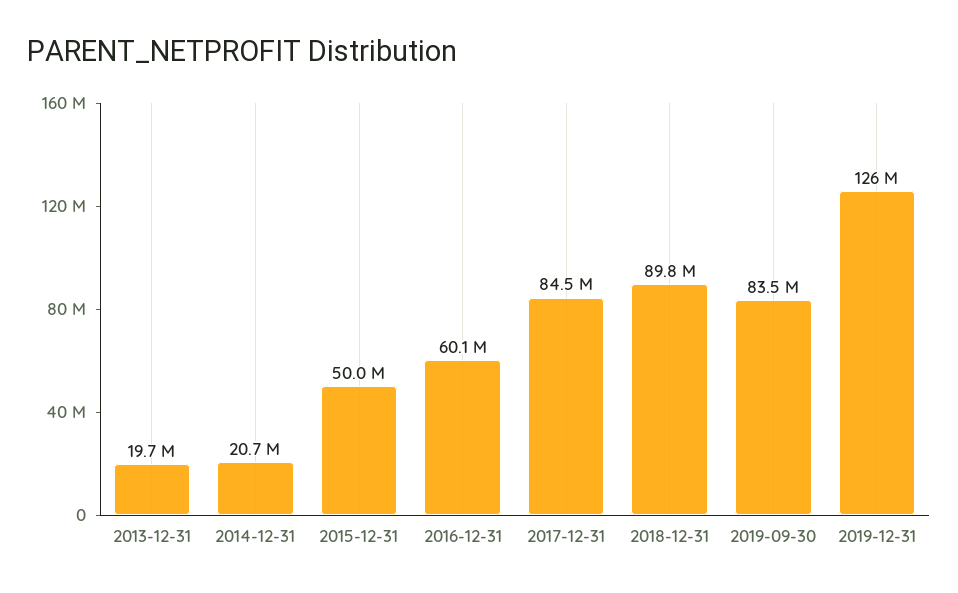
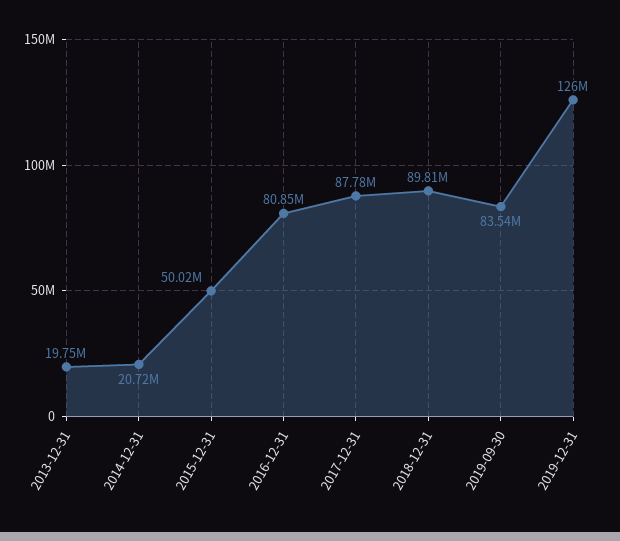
  {
    "2013-12-31": 19750000,
    "2014-12-31": 20720000,
    "2015-12-31": 50020000,
-   "2016-12-31": 60100000,
+   "2016-12-31": 80850000,
-   "2017-12-31": 84500000,
+   "2017-12-31": 87780000,
    "2018-12-31": 89810000,
    "2019-09-30": 83540000,
    "2019-12-31": 126000000
  }

